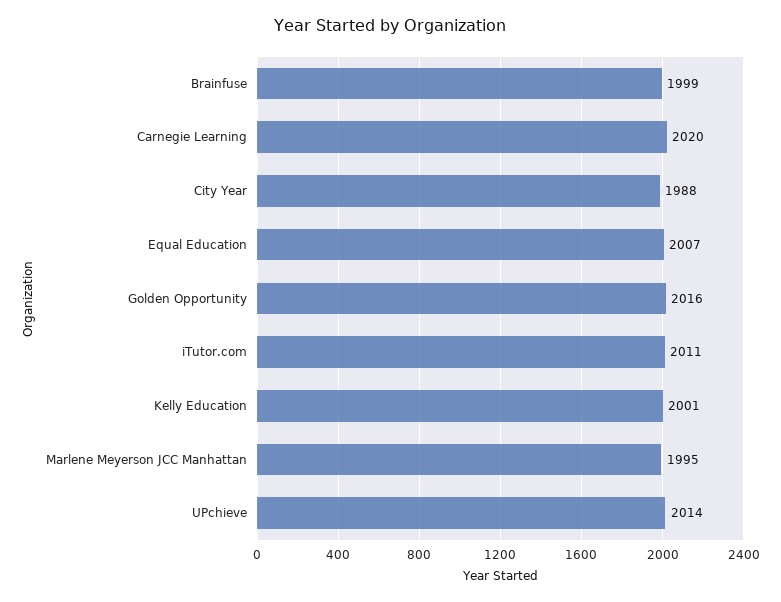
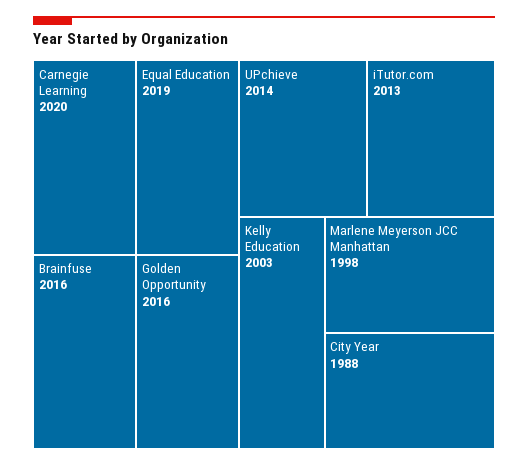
  {
-   "Brainfuse": 1999,
+   "Brainfuse": 2016,
    "Carnegie Learning": 2020,
    "City Year": 1988,
-   "Equal Education": 2007,
+   "Equal Education": 2019,
    "Golden Opportunity": 2016,
-   "iTutor.com": 2011,
+   "iTutor.com": 2013,
-   "Kelly Education": 2001,
+   "Kelly Education": 2003,
-   "Marlene Meyerson JCC Manhattan": 1995,
+   "Marlene Meyerson JCC Manhattan": 1998,
    "UPchieve": 2014
  }

